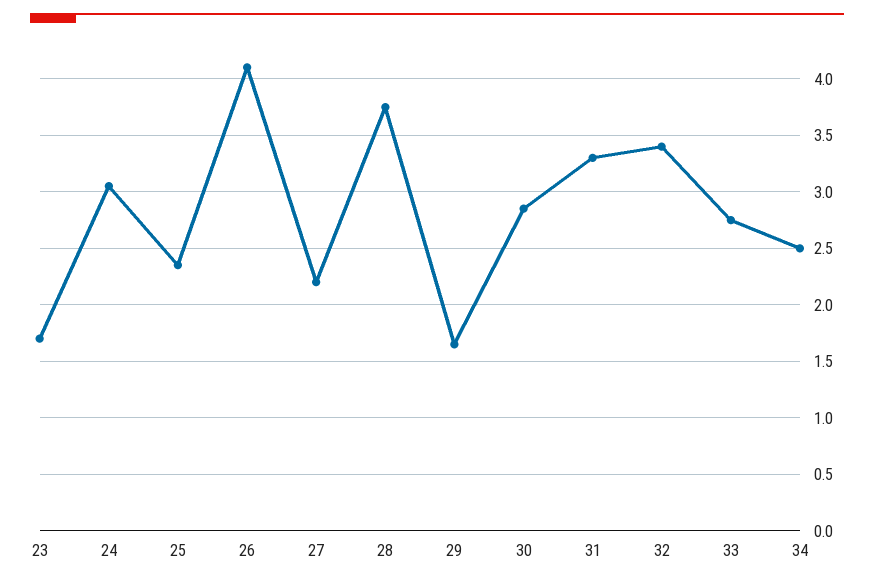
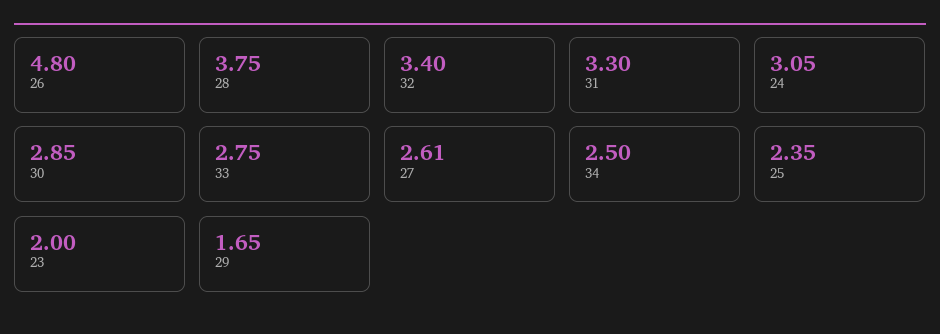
  {
-   "23": 1.7,
+   "23": 2,
    "24": 3.05,
    "25": 2.35,
-   "26": 4.1,
+   "26": 4.8,
-   "27": 2.2,
+   "27": 2.61,
    "28": 3.75,
    "29": 1.65,
    "30": 2.85,
    "31": 3.3,
    "32": 3.4,
    "33": 2.75,
    "34": 2.5
  }

